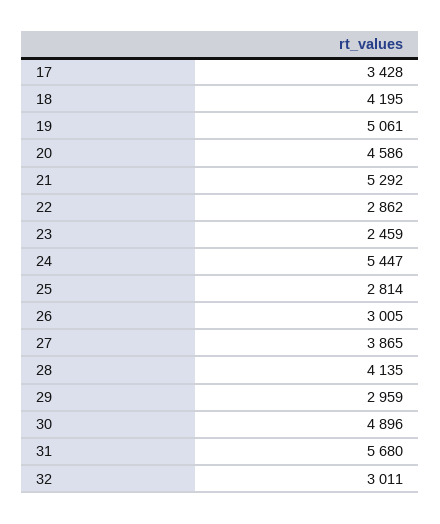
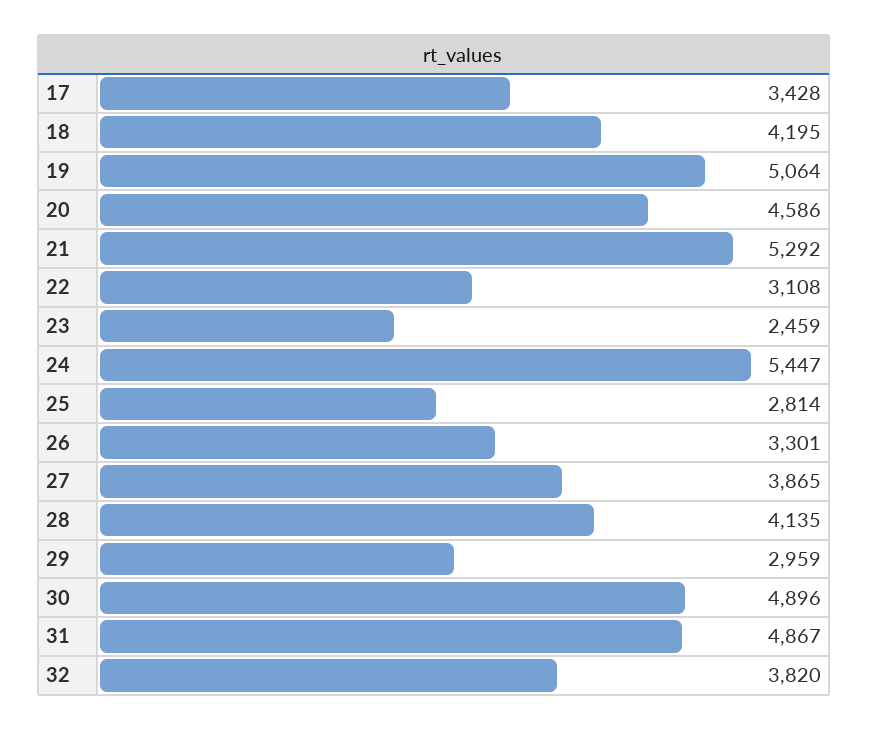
  {
    "17": 3428,
    "18": 4195,
-   "19": 5061,
+   "19": 5064,
    "20": 4586,
    "21": 5292,
-   "22": 2862,
+   "22": 3108,
    "23": 2459,
    "24": 5447,
    "25": 2814,
-   "26": 3005,
+   "26": 3301,
    "27": 3865,
    "28": 4135,
    "29": 2959,
    "30": 4896,
-   "31": 5680,
+   "31": 4867,
-   "32": 3011
+   "32": 3820
  }

